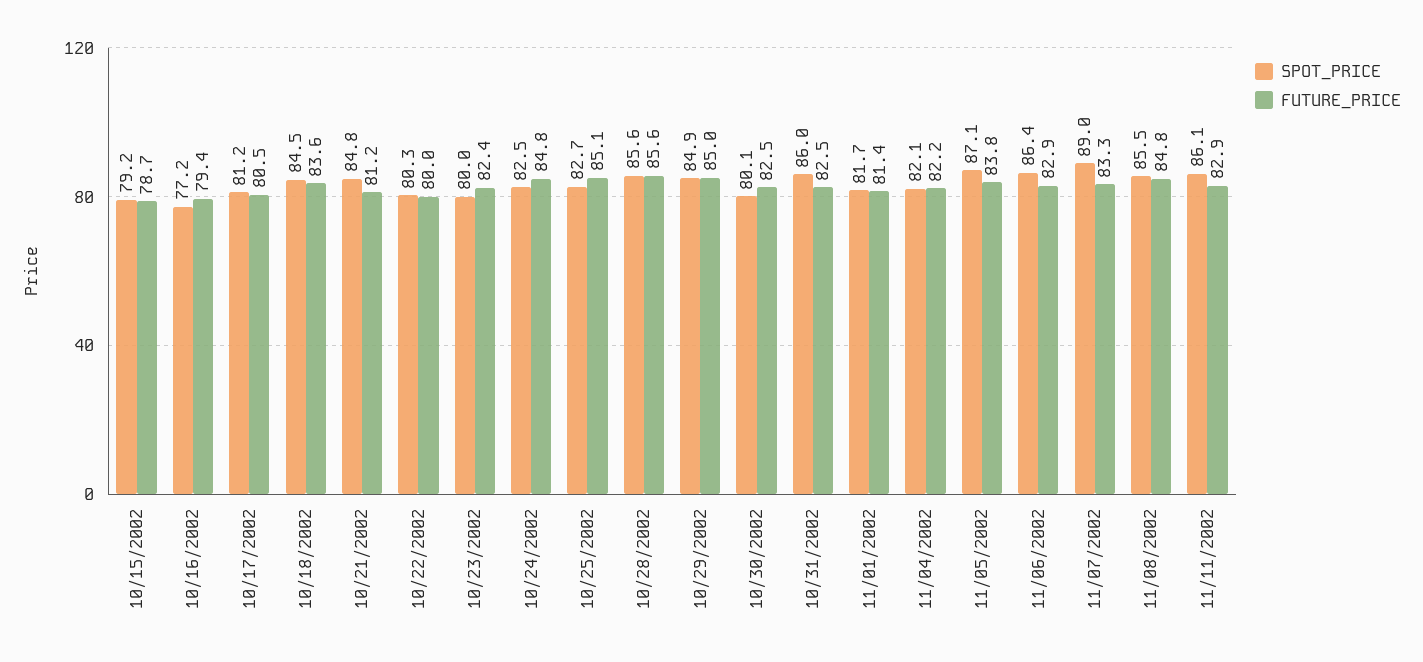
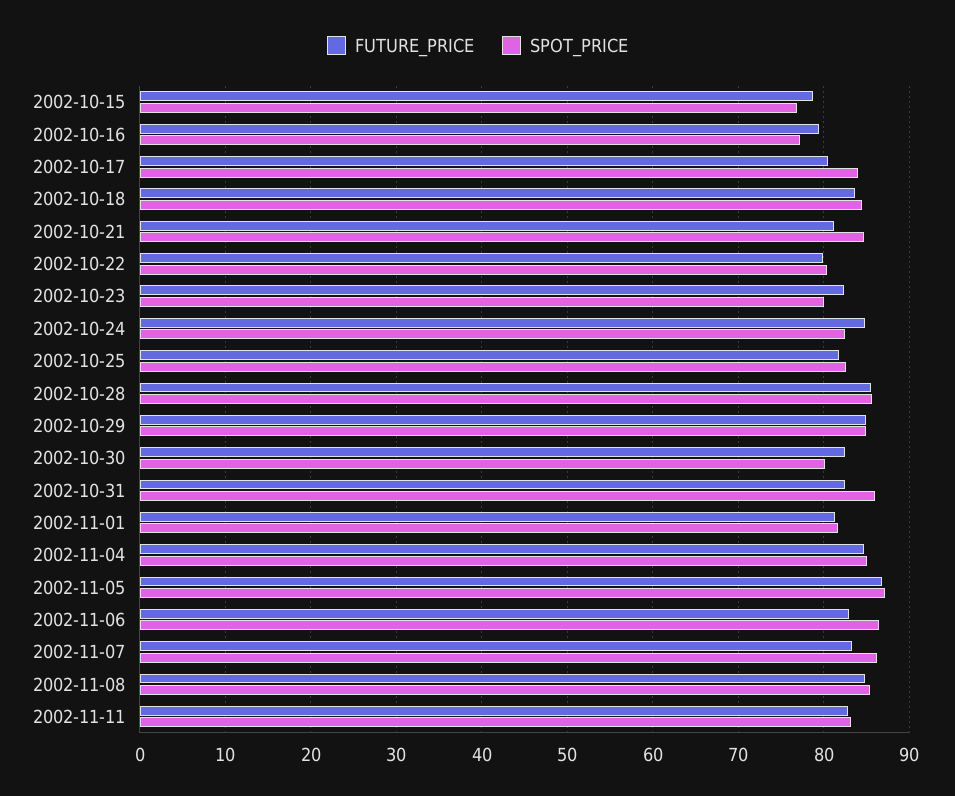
  {
    "SPOT_PRICE": {
-     "10/15/2002": 79.2,
+     "10/15/2002": 77,
      "10/16/2002": 77.2,
-     "10/17/2002": 81.2,
+     "10/17/2002": 84,
      "10/18/2002": 84.5,
      "10/21/2002": 84.8,
      "10/22/2002": 80.3,
      "10/23/2002": 80,
      "10/24/2002": 82.5,
      "10/25/2002": 82.7,
      "10/28/2002": 85.6,
      "10/29/2002": 84.9,
      "10/30/2002": 80.1,
      "10/31/2002": 86,
      "11/01/2002": 81.7,
-     "11/04/2002": 82.1,
+     "11/04/2002": 85,
      "11/05/2002": 87.1,
      "11/06/2002": 86.4,
-     "11/07/2002": 89,
+     "11/07/2002": 86,
      "11/08/2002": 85.5,
-     "11/11/2002": 86.1
+     "11/11/2002": 83
    },
    "FUTURE_PRICE": {
      "10/15/2002": 78.7,
      "10/16/2002": 79.4,
      "10/17/2002": 80.5,
      "10/18/2002": 83.6,
      "10/21/2002": 81.2,
      "10/22/2002": 80,
      "10/23/2002": 82.4,
      "10/24/2002": 84.8,
-     "10/25/2002": 85.1,
+     "10/25/2002": 82,
      "10/28/2002": 85.6,
      "10/29/2002": 85,
      "10/30/2002": 82.5,
      "10/31/2002": 82.5,
      "11/01/2002": 81.4,
-     "11/04/2002": 82.2,
+     "11/04/2002": 85,
-     "11/05/2002": 83.8,
+     "11/05/2002": 87,
      "11/06/2002": 82.9,
      "11/07/2002": 83.3,
      "11/08/2002": 84.8,
      "11/11/2002": 82.9
    }
  }

